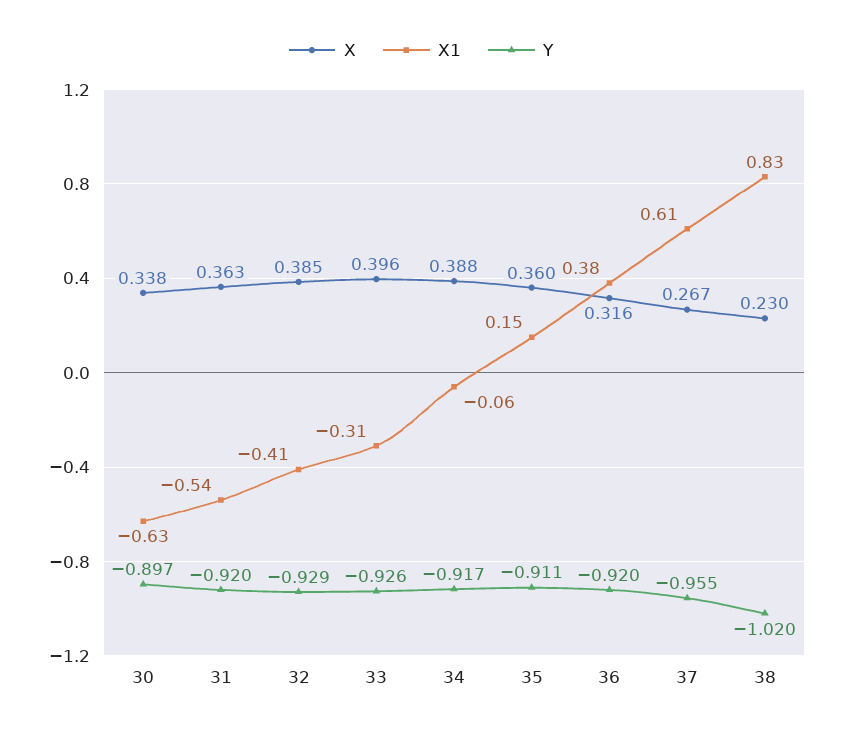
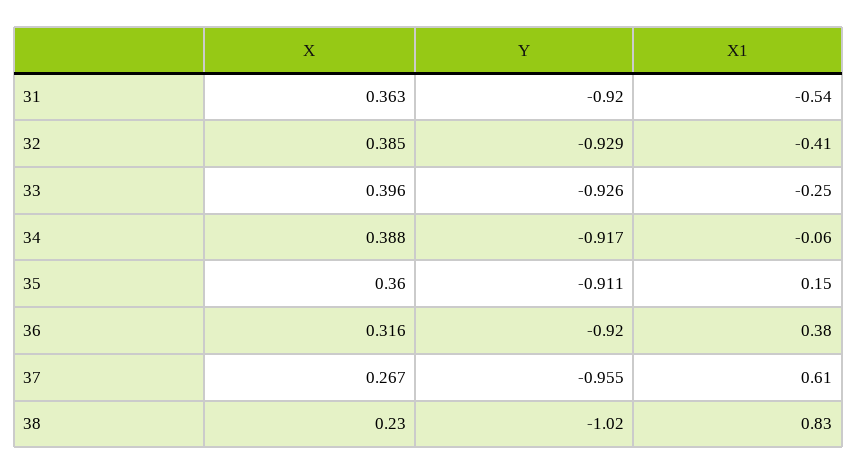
  {
    "X": {
-     "30": 0.338,
      "31": 0.363,
      "32": 0.385,
      "33": 0.396,
      "34": 0.388,
      "35": 0.36,
      "36": 0.316,
      "37": 0.267,
      "38": 0.23
    },
    "X1": {
-     "30": -0.63,
      "31": -0.54,
      "32": -0.41,
-     "33": -0.31,
+     "33": -0.25,
      "34": -0.06,
      "35": 0.15,
      "36": 0.38,
      "37": 0.61,
      "38": 0.83
    },
    "Y": {
-     "30": -0.897,
      "31": -0.92,
      "32": -0.929,
      "33": -0.926,
      "34": -0.917,
      "35": -0.911,
      "36": -0.92,
      "37": -0.955,
      "38": -1.02
    }
  }

